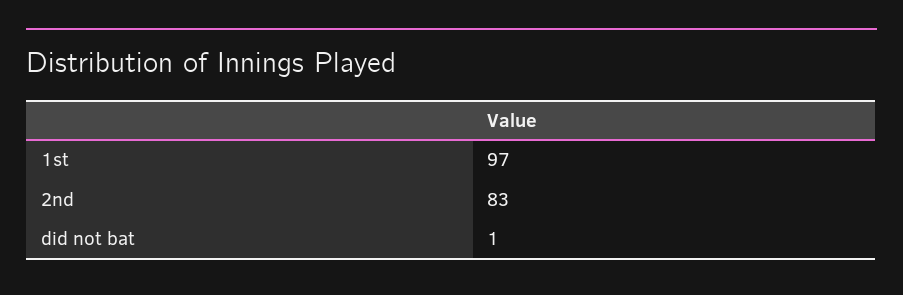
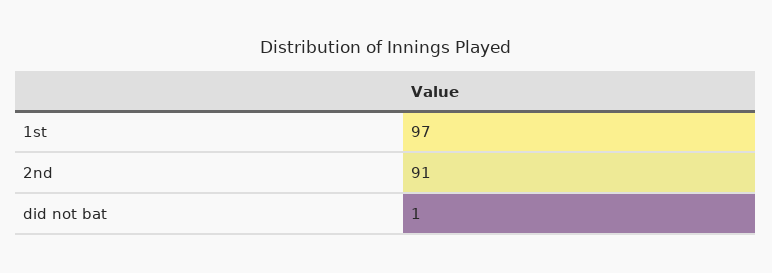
  {
    "1st": 97,
-   "2nd": 83,
+   "2nd": 91,
    "did not bat": 1
  }

